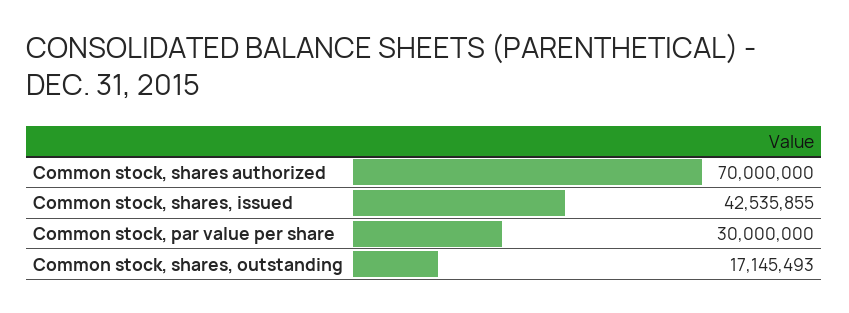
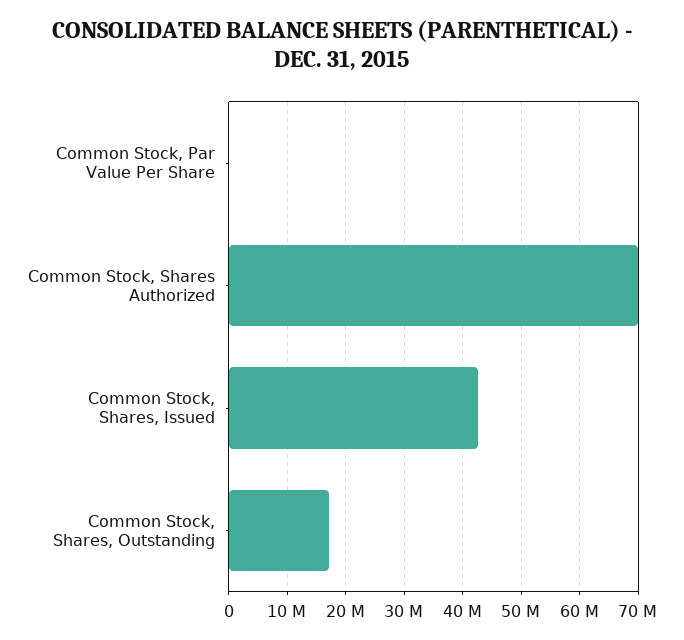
  {
    "Common stock, shares authorized": 70000000,
    "Common stock, shares, issued": 42535855,
-   "Common stock, par value per share": 30000000,
+   "Common stock, par value per share": 0,
    "Common stock, shares, outstanding": 17145493
  }

